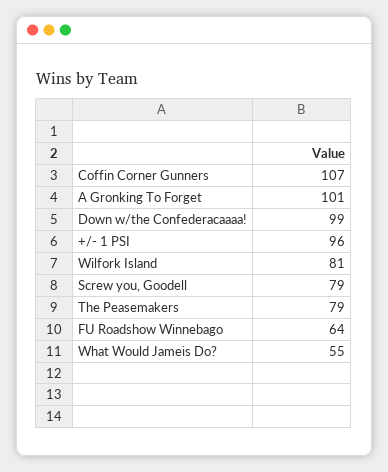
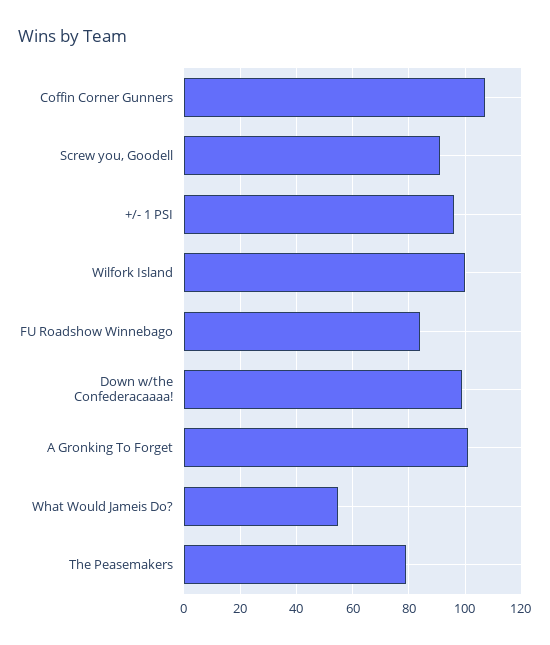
  {
    "Coffin Corner Gunners": 107,
    "A Gronking To Forget": 101,
    "Down w/the Confederacaaaa!": 99,
    "+/- 1 PSI": 96,
-   "Wilfork Island": 81,
+   "Wilfork Island": 100,
-   "Screw you, Goodell": 79,
+   "Screw you, Goodell": 90,
    "The Peasemakers": 79,
-   "FU Roadshow Winnebago": 64,
+   "FU Roadshow Winnebago": 85,
    "What Would Jameis Do?": 55
  }

